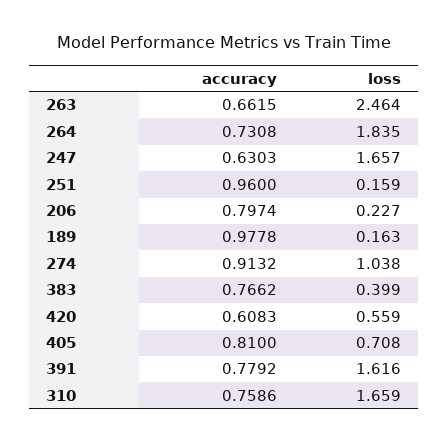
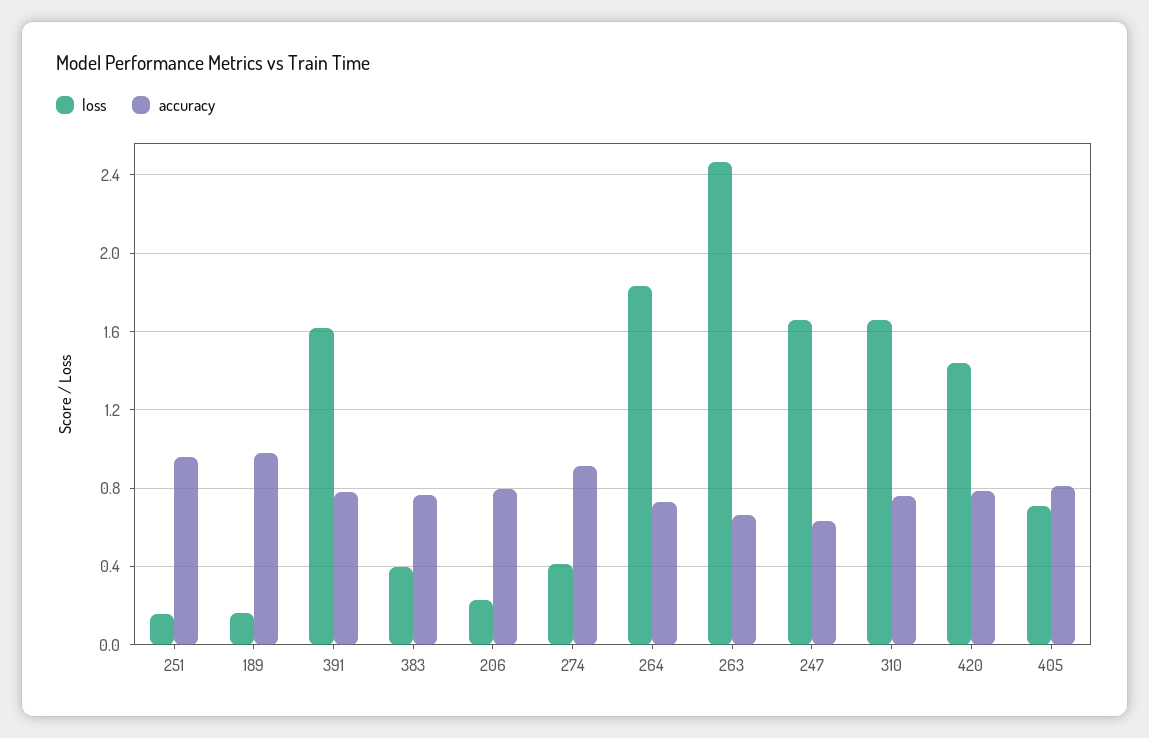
  {
    "accuracy": {
      "263": 0.6615,
      "264": 0.7308,
      "247": 0.6303,
      "251": 0.96,
      "206": 0.7974,
      "189": 0.9778,
      "274": 0.9132,
      "383": 0.7662,
-     "420": 0.6083,
+     "420": 0.8,
      "405": 0.81,
      "391": 0.7792,
      "310": 0.7586
    },
    "loss": {
      "263": 2.464,
      "264": 1.835,
      "247": 1.657,
      "251": 0.159,
      "206": 0.227,
      "189": 0.163,
-     "274": 1.038,
+     "274": 0.4,
      "383": 0.399,
-     "420": 0.559,
+     "420": 1.45,
      "405": 0.708,
      "391": 1.616,
      "310": 1.659
    }
  }

